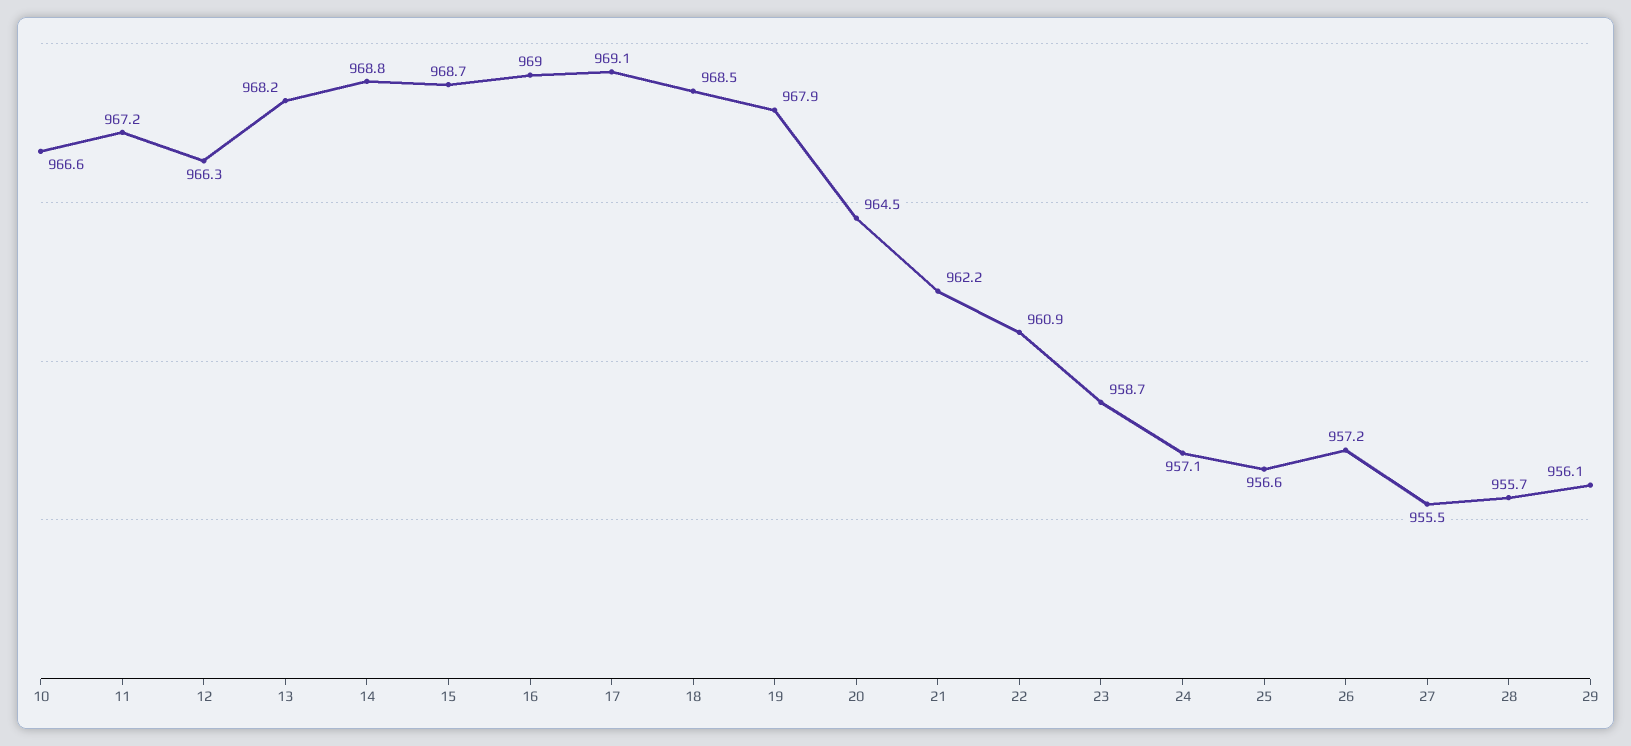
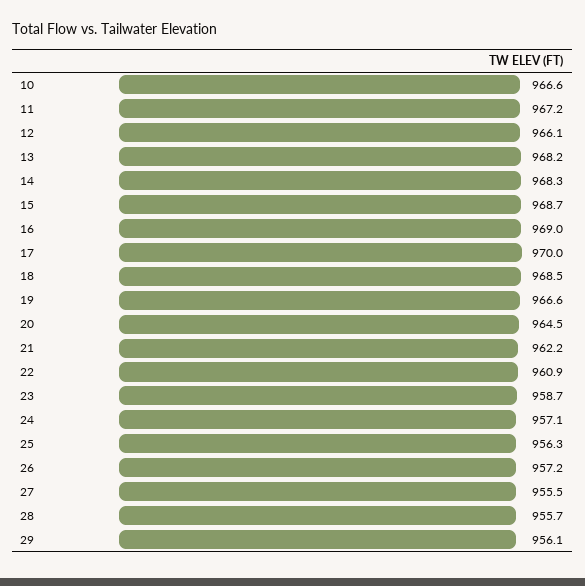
  {
    "10": 966.6,
    "11": 967.2,
-   "12": 966.3,
+   "12": 966.1,
    "13": 968.2,
-   "14": 968.8,
+   "14": 968.3,
    "15": 968.7,
    "16": 969,
-   "17": 969.1,
+   "17": 970,
    "18": 968.5,
-   "19": 967.9,
+   "19": 966.6,
    "20": 964.5,
    "21": 962.2,
    "22": 960.9,
    "23": 958.7,
    "24": 957.1,
-   "25": 956.6,
+   "25": 956.3,
    "26": 957.2,
    "27": 955.5,
    "28": 955.7,
    "29": 956.1
  }

